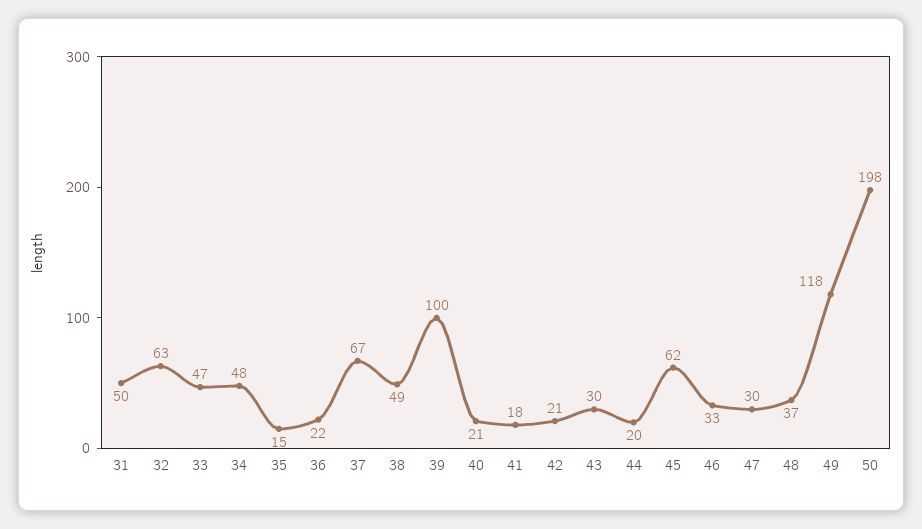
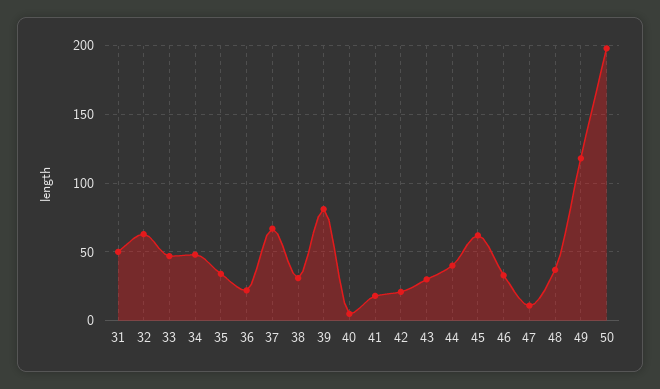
  {
    "31": 50,
    "32": 63,
    "33": 47,
    "34": 48,
-   "35": 15,
+   "35": 35,
    "36": 22,
    "37": 67,
-   "38": 49,
+   "38": 30,
-   "39": 100,
+   "39": 80,
-   "40": 21,
+   "40": 5,
    "41": 18,
    "42": 21,
    "43": 30,
-   "44": 20,
+   "44": 40,
    "45": 62,
    "46": 33,
-   "47": 30,
+   "47": 10,
    "48": 37,
    "49": 118,
    "50": 198
  }

